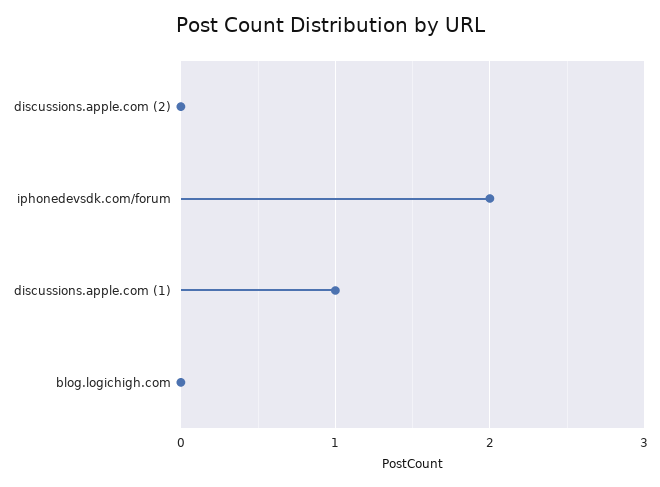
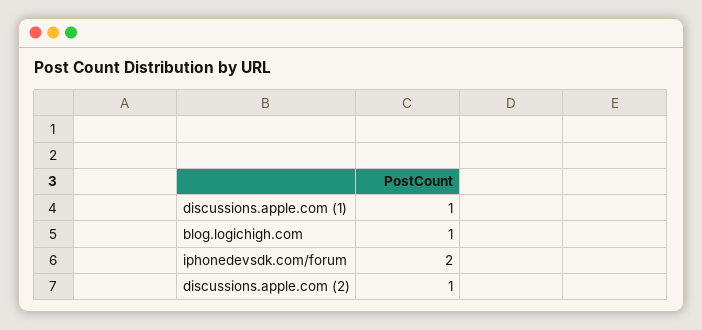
  {
-   "discussions.apple.com (2)": 0,
+   "discussions.apple.com (2)": 1,
    "iphonedevsdk.com/forum": 2,
    "discussions.apple.com (1)": 1,
-   "blog.logichigh.com": 0
+   "blog.logichigh.com": 1
  }

